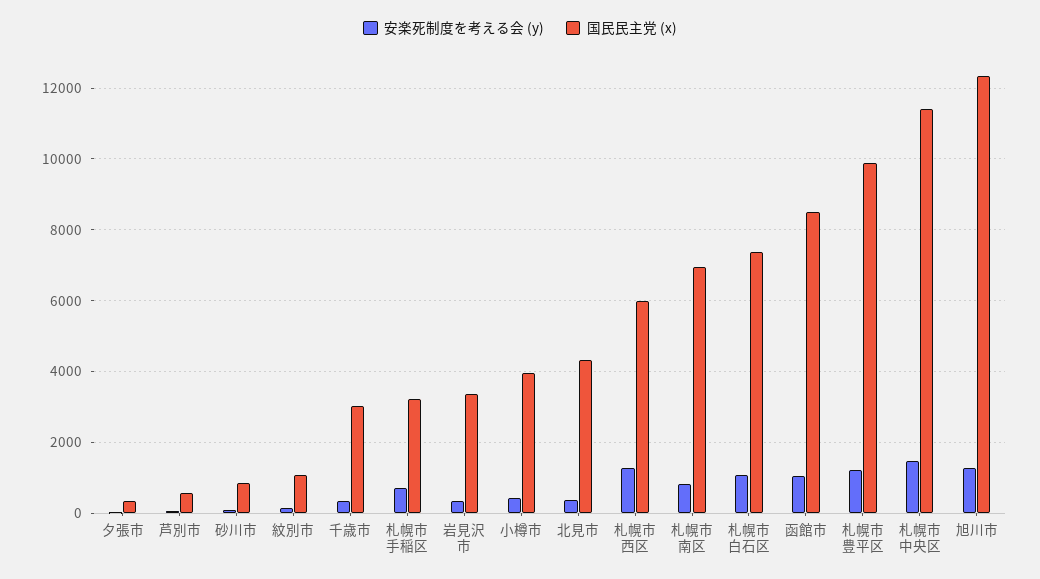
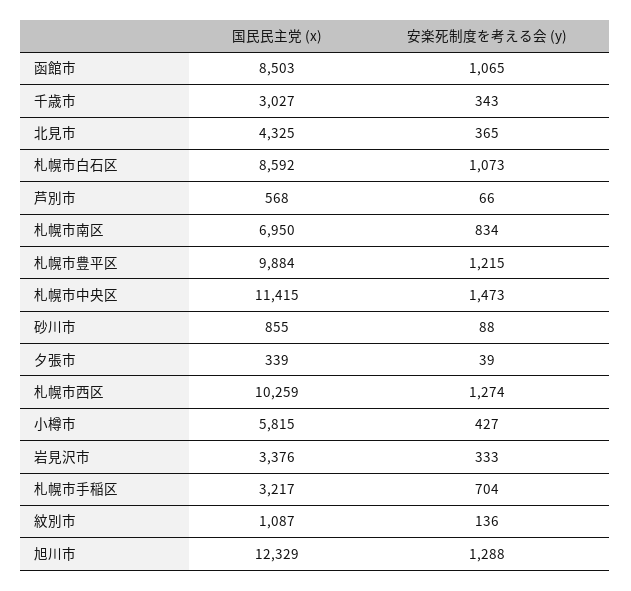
  {
    "安楽死制度を考える会 (y)": {
      "夕張市": 39,
      "芦別市": 66,
      "砂川市": 88,
      "紋別市": 136,
      "千歳市": 343,
      "札幌市手稲区": 704,
      "岩見沢市": 333,
      "小樽市": 427,
      "北見市": 365,
      "札幌市西区": 1274,
      "札幌市南区": 834,
      "札幌市白石区": 1073,
      "函館市": 1065,
      "札幌市豊平区": 1215,
      "札幌市中央区": 1473,
      "旭川市": 1288
    },
    "国民民主党 (x)": {
      "夕張市": 339,
      "芦別市": 568,
      "砂川市": 855,
      "紋別市": 1087,
      "千歳市": 3027,
      "札幌市手稲区": 3217,
      "岩見沢市": 3376,
-     "小樽市": 4000,
+     "小樽市": 5815,
      "北見市": 4325,
-     "札幌市西区": 6000,
+     "札幌市西区": 10259,
      "札幌市南区": 6950,
-     "札幌市白石区": 7400,
+     "札幌市白石区": 8592,
      "函館市": 8503,
      "札幌市豊平区": 9884,
      "札幌市中央区": 11415,
      "旭川市": 12329
    }
  }

